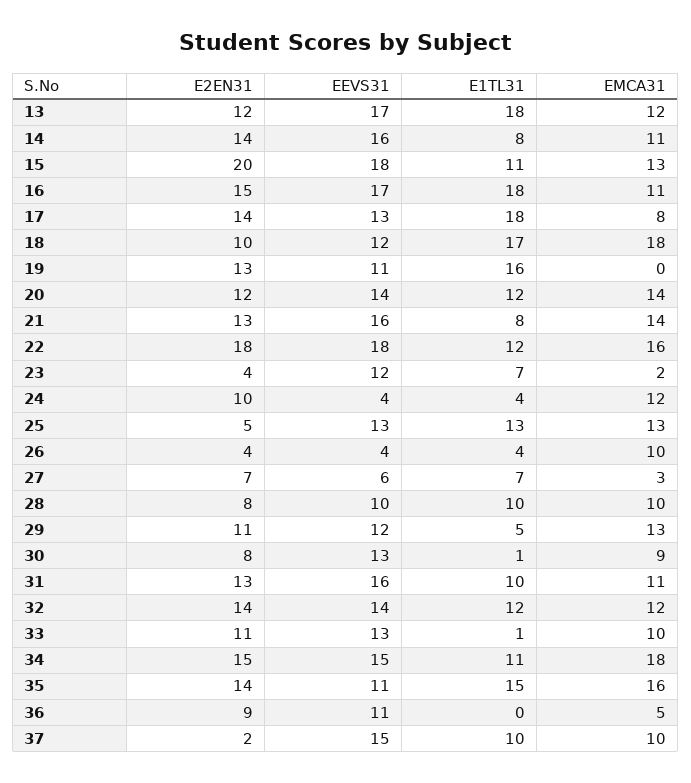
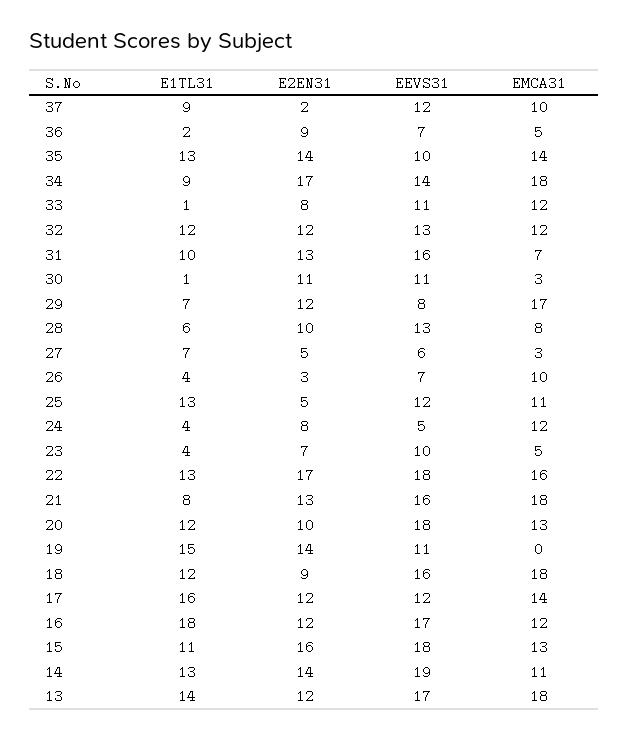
  {
    "E2EN31": {
      "13": 12,
      "14": 14,
-     "15": 20,
+     "15": 16,
-     "16": 15,
+     "16": 12,
-     "17": 14,
+     "17": 12,
-     "18": 10,
+     "18": 9,
-     "19": 13,
+     "19": 14,
-     "20": 12,
+     "20": 10,
      "21": 13,
-     "22": 18,
+     "22": 17,
-     "23": 4,
+     "23": 7,
-     "24": 10,
+     "24": 8,
      "25": 5,
-     "26": 4,
+     "26": 3,
-     "27": 7,
+     "27": 5,
-     "28": 8,
+     "28": 10,
-     "29": 11,
+     "29": 12,
-     "30": 8,
+     "30": 11,
      "31": 13,
-     "32": 14,
+     "32": 12,
-     "33": 11,
+     "33": 8,
-     "34": 15,
+     "34": 17,
      "35": 14,
      "36": 9,
      "37": 2
    },
    "EEVS31": {
      "13": 17,
-     "14": 16,
+     "14": 19,
      "15": 18,
      "16": 17,
-     "17": 13,
+     "17": 12,
-     "18": 12,
+     "18": 16,
      "19": 11,
-     "20": 14,
+     "20": 18,
      "21": 16,
      "22": 18,
-     "23": 12,
+     "23": 10,
-     "24": 4,
+     "24": 5,
-     "25": 13,
+     "25": 12,
-     "26": 4,
+     "26": 7,
      "27": 6,
-     "28": 10,
+     "28": 13,
-     "29": 12,
+     "29": 8,
-     "30": 13,
+     "30": 11,
      "31": 16,
-     "32": 14,
+     "32": 13,
-     "33": 13,
+     "33": 11,
-     "34": 15,
+     "34": 14,
-     "35": 11,
+     "35": 10,
-     "36": 11,
+     "36": 7,
-     "37": 15
+     "37": 12
    },
    "E1TL31": {
-     "13": 18,
+     "13": 14,
-     "14": 8,
+     "14": 13,
      "15": 11,
      "16": 18,
-     "17": 18,
+     "17": 16,
-     "18": 17,
+     "18": 12,
-     "19": 16,
+     "19": 15,
      "20": 12,
      "21": 8,
-     "22": 12,
+     "22": 13,
-     "23": 7,
+     "23": 4,
      "24": 4,
      "25": 13,
      "26": 4,
      "27": 7,
-     "28": 10,
+     "28": 6,
-     "29": 5,
+     "29": 7,
      "30": 1,
      "31": 10,
      "32": 12,
      "33": 1,
-     "34": 11,
+     "34": 9,
-     "35": 15,
+     "35": 13,
-     "36": 0,
+     "36": 2,
-     "37": 10
+     "37": 9
    },
    "EMCA31": {
-     "13": 12,
+     "13": 18,
      "14": 11,
      "15": 13,
-     "16": 11,
+     "16": 12,
-     "17": 8,
+     "17": 14,
      "18": 18,
      "19": 0,
-     "20": 14,
+     "20": 13,
-     "21": 14,
+     "21": 18,
      "22": 16,
-     "23": 2,
+     "23": 5,
      "24": 12,
-     "25": 13,
+     "25": 11,
      "26": 10,
      "27": 3,
-     "28": 10,
+     "28": 8,
-     "29": 13,
+     "29": 17,
-     "30": 9,
+     "30": 3,
-     "31": 11,
+     "31": 7,
      "32": 12,
-     "33": 10,
+     "33": 12,
      "34": 18,
-     "35": 16,
+     "35": 14,
      "36": 5,
      "37": 10
    }
  }

